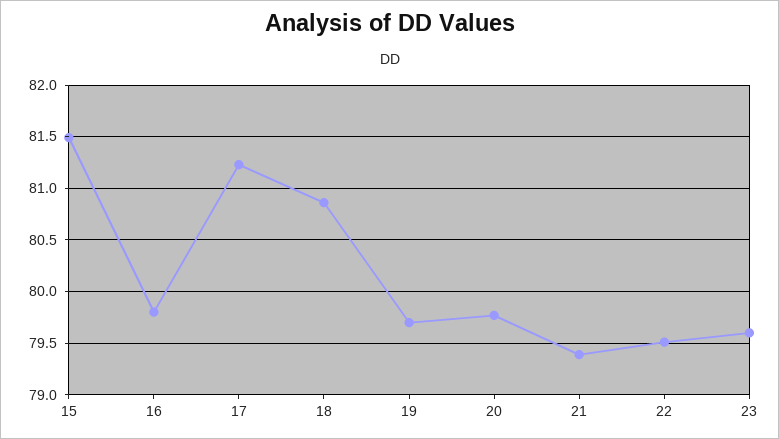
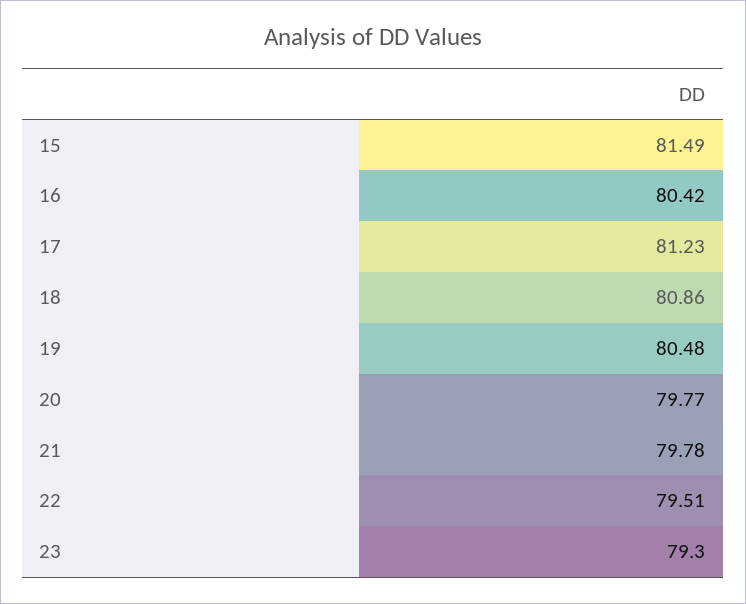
  {
    "15": 81.49,
-   "16": 79.8,
+   "16": 80.42,
    "17": 81.23,
    "18": 80.86,
-   "19": 79.7,
+   "19": 80.48,
    "20": 79.77,
-   "21": 79.4,
+   "21": 79.78,
    "22": 79.51,
-   "23": 79.6
+   "23": 79.3
  }

